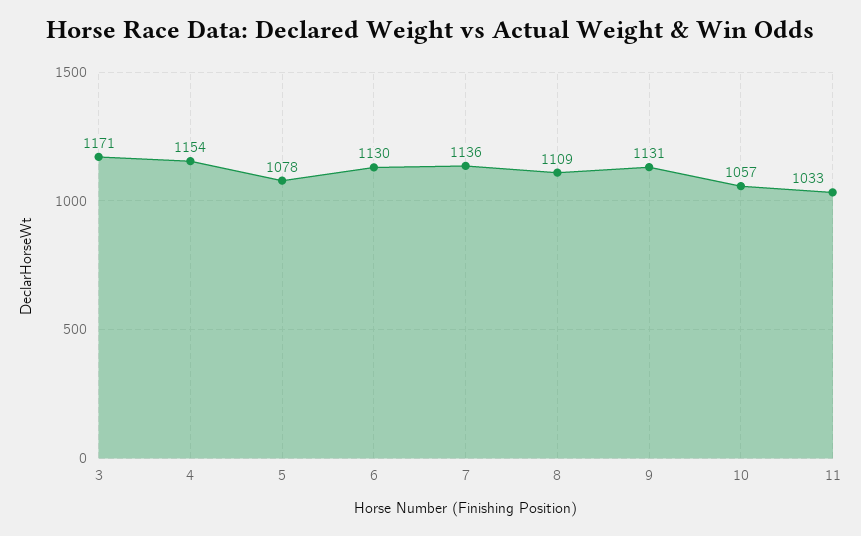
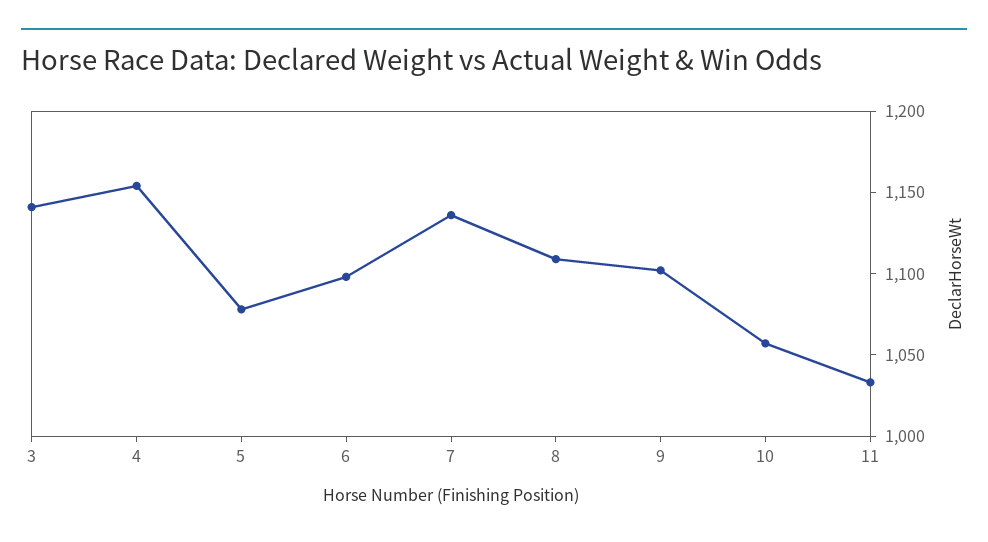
  {
-   "3": 1171,
+   "3": 1140,
    "4": 1154,
    "5": 1078,
-   "6": 1130,
+   "6": 1100,
    "7": 1136,
    "8": 1109,
-   "9": 1131,
+   "9": 1100,
    "10": 1057,
    "11": 1033
  }

